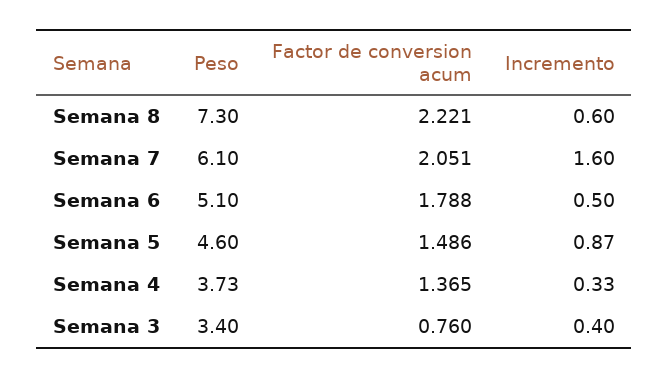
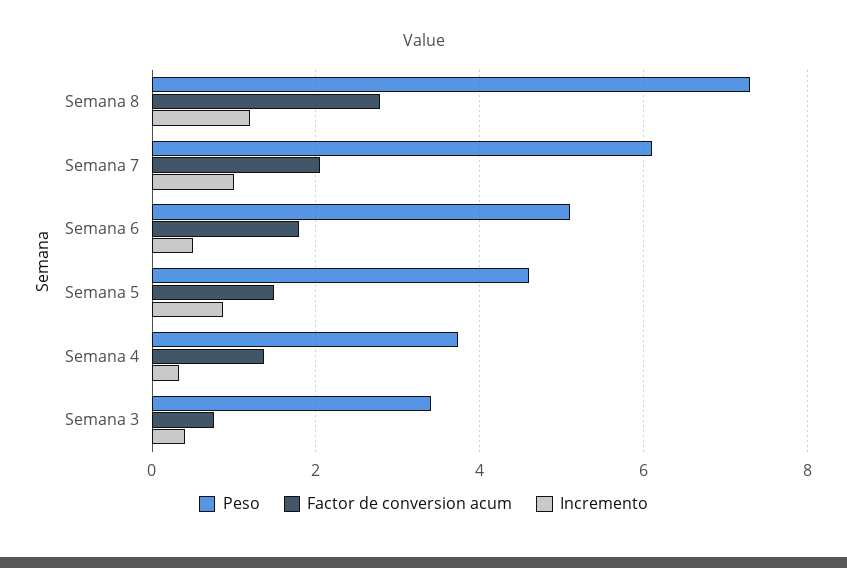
  {
    "Peso": {
      "Semana 8": 7.3,
      "Semana 7": 6.1,
      "Semana 6": 5.1,
      "Semana 5": 4.6,
      "Semana 4": 3.73,
      "Semana 3": 3.4
    },
    "Factor de conversion acum": {
-     "Semana 8": 2.221,
+     "Semana 8": 2.8,
      "Semana 7": 2.051,
      "Semana 6": 1.788,
      "Semana 5": 1.486,
      "Semana 4": 1.365,
      "Semana 3": 0.76
    },
    "Incremento": {
-     "Semana 8": 0.6,
+     "Semana 8": 1.2,
-     "Semana 7": 1.6,
+     "Semana 7": 1,
      "Semana 6": 0.5,
      "Semana 5": 0.87,
      "Semana 4": 0.33,
      "Semana 3": 0.4
    }
  }

